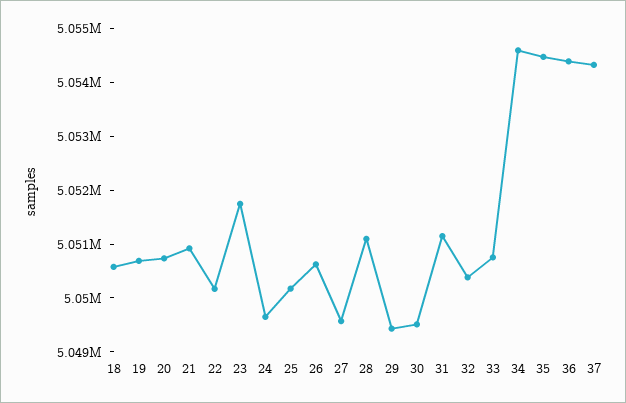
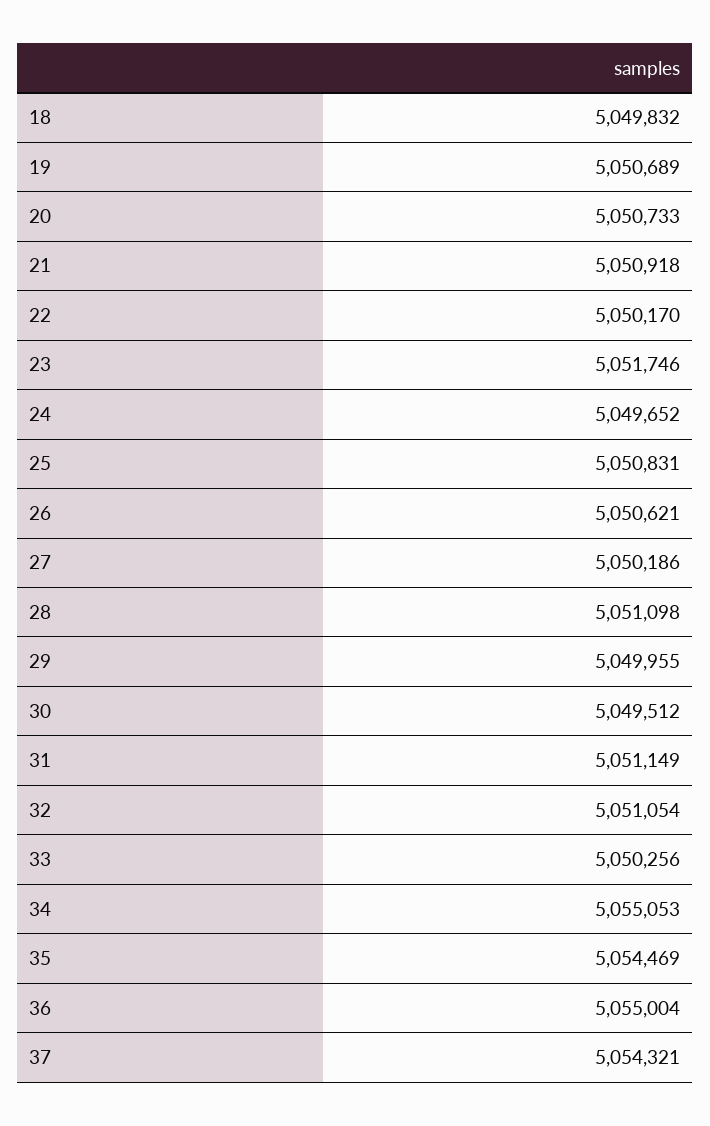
  {
-   "18": 5050600,
+   "18": 5049832,
    "19": 5050689,
    "20": 5050733,
    "21": 5050918,
    "22": 5050170,
    "23": 5051746,
    "24": 5049652,
-   "25": 5050200,
+   "25": 5050831,
    "26": 5050621,
-   "27": 5049600,
+   "27": 5050186,
    "28": 5051098,
-   "29": 5049400,
+   "29": 5049955,
    "30": 5049512,
    "31": 5051149,
-   "32": 5050400,
+   "32": 5051054,
-   "33": 5050800,
+   "33": 5050256,
-   "34": 5054600,
+   "34": 5055053,
    "35": 5054469,
-   "36": 5054400,
+   "36": 5055004,
    "37": 5054321
  }

